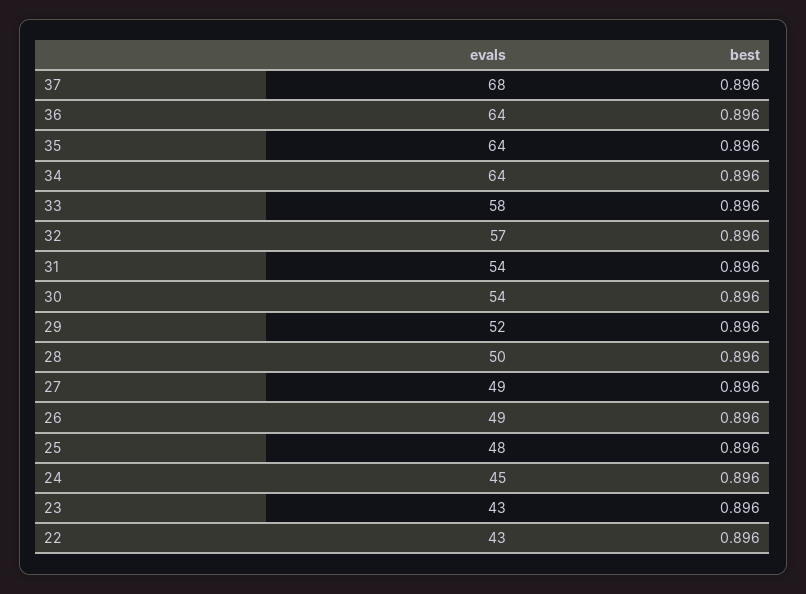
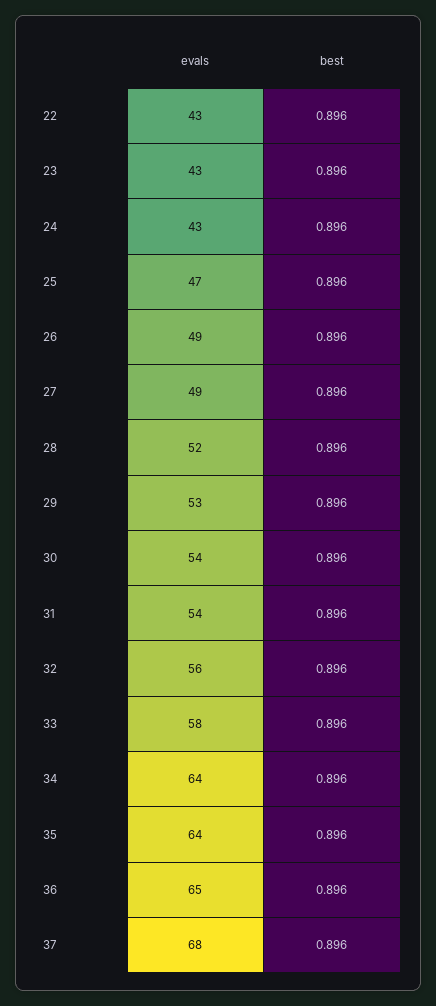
  {
    "evals": {
      "37": 68,
-     "36": 64,
+     "36": 65,
      "35": 64,
      "34": 64,
      "33": 58,
-     "32": 57,
+     "32": 56,
      "31": 54,
      "30": 54,
-     "29": 52,
+     "29": 53,
-     "28": 50,
+     "28": 52,
      "27": 49,
      "26": 49,
-     "25": 48,
+     "25": 47,
-     "24": 45,
+     "24": 43,
      "23": 43,
      "22": 43
    },
    "best": {
      "37": 0.896,
      "36": 0.896,
      "35": 0.896,
      "34": 0.896,
      "33": 0.896,
      "32": 0.896,
      "31": 0.896,
      "30": 0.896,
      "29": 0.896,
      "28": 0.896,
      "27": 0.896,
      "26": 0.896,
      "25": 0.896,
      "24": 0.896,
      "23": 0.896,
      "22": 0.896
    }
  }

